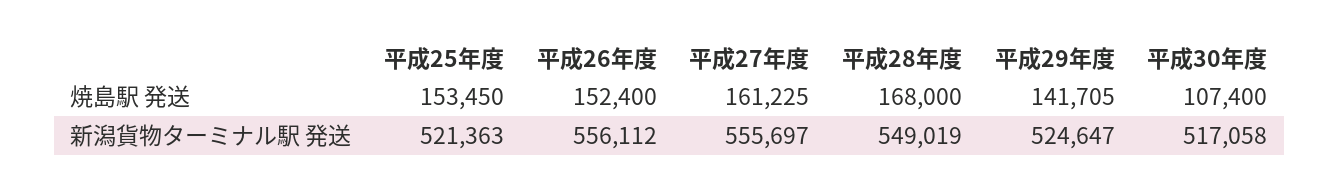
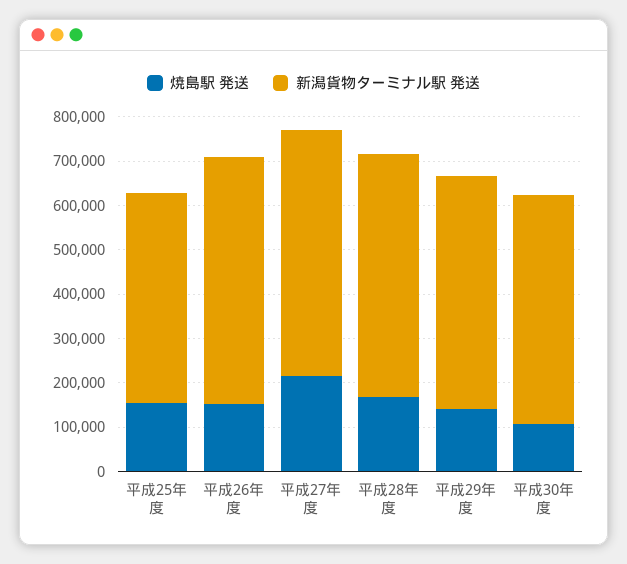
  {
    "焼島駅 発送": {
      "平成25年度": 153450,
      "平成26年度": 152400,
-     "平成27年度": 161225,
+     "平成27年度": 220000,
      "平成28年度": 168000,
      "平成29年度": 141705,
      "平成30年度": 107400
    },
    "新潟貨物ターミナル駅 発送": {
-     "平成25年度": 521363,
+     "平成25年度": 480000,
      "平成26年度": 556112,
      "平成27年度": 555697,
      "平成28年度": 549019,
      "平成29年度": 524647,
      "平成30年度": 517058
    }
  }

